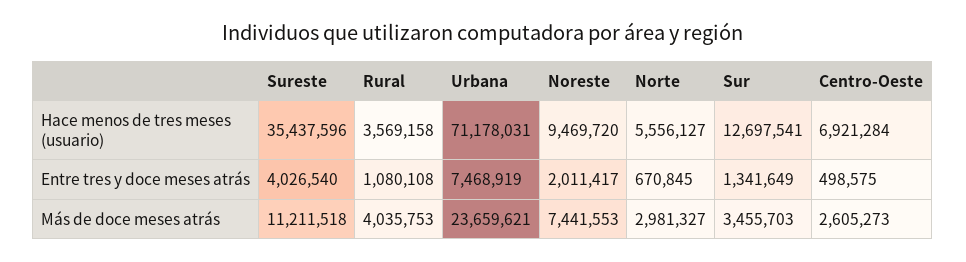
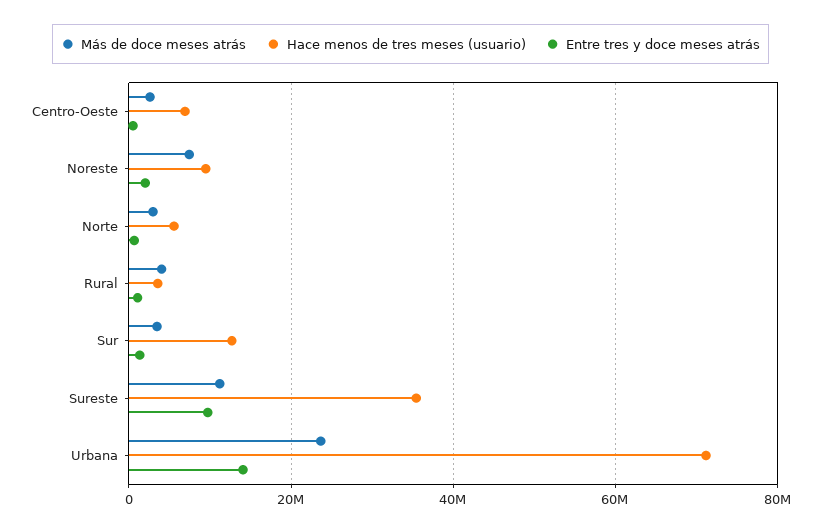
  {
    "Hace menos de tres meses (usuario)": {
      "Sureste": 35437596,
      "Rural": 3569158,
      "Urbana": 71178031,
      "Noreste": 9469720,
      "Norte": 5556127,
      "Sur": 12697541,
      "Centro-Oeste": 6921284
    },
    "Entre tres y doce meses atrás": {
-     "Sureste": 4026540,
+     "Sureste": 10000000,
      "Rural": 1080108,
-     "Urbana": 7468919,
+     "Urbana": 14000000,
      "Noreste": 2011417,
      "Norte": 670845,
      "Sur": 1341649,
      "Centro-Oeste": 498575
    },
    "Más de doce meses atrás": {
      "Sureste": 11211518,
      "Rural": 4035753,
      "Urbana": 23659621,
      "Noreste": 7441553,
      "Norte": 2981327,
      "Sur": 3455703,
      "Centro-Oeste": 2605273
    }
  }

